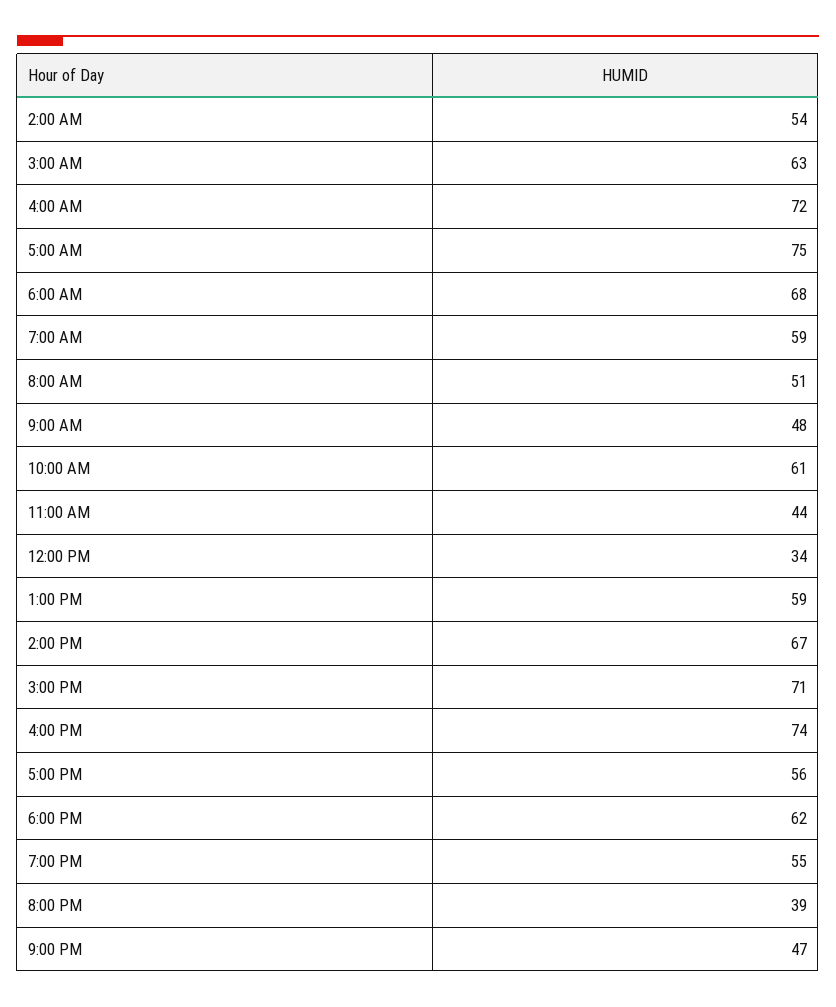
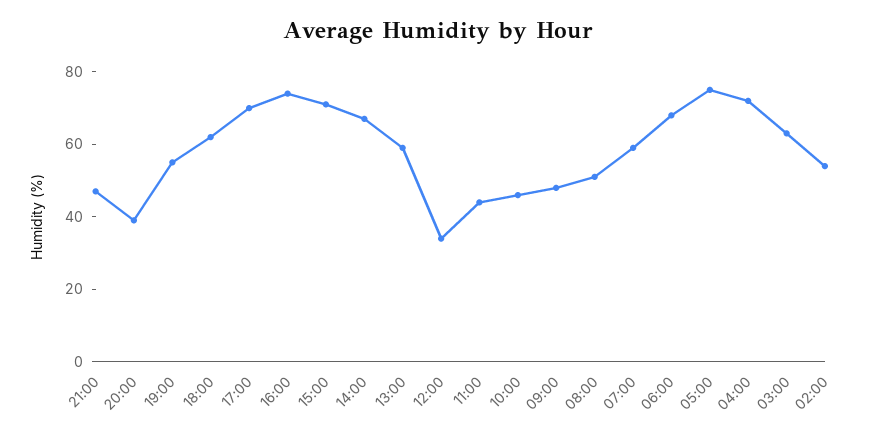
  {
    "2:00 AM": 54,
    "3:00 AM": 63,
    "4:00 AM": 72,
    "5:00 AM": 75,
    "6:00 AM": 68,
    "7:00 AM": 59,
    "8:00 AM": 51,
    "9:00 AM": 48,
-   "10:00 AM": 61,
+   "10:00 AM": 45,
    "11:00 AM": 44,
    "12:00 PM": 34,
    "1:00 PM": 59,
    "2:00 PM": 67,
    "3:00 PM": 71,
    "4:00 PM": 74,
-   "5:00 PM": 56,
+   "5:00 PM": 70,
    "6:00 PM": 62,
    "7:00 PM": 55,
    "8:00 PM": 39,
    "9:00 PM": 47
  }

